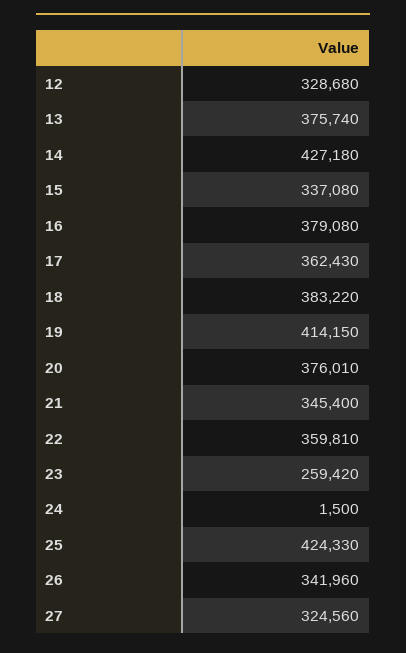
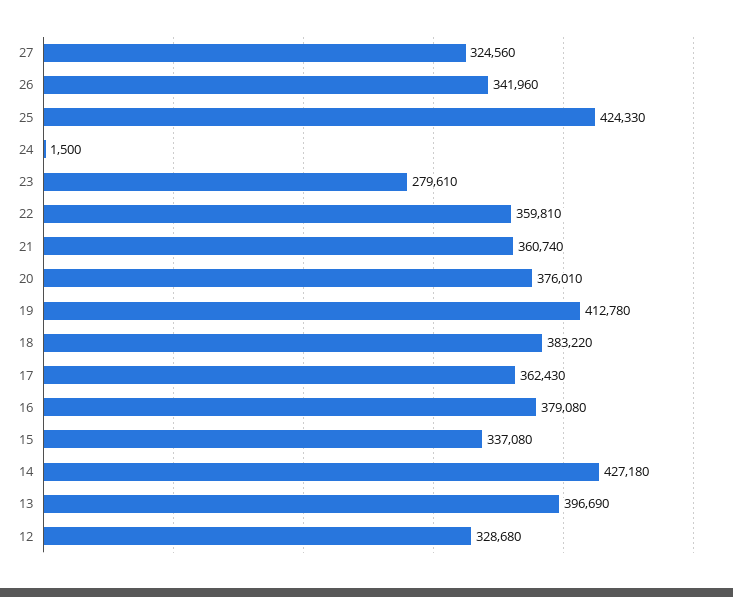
  {
    "12": 328680,
-   "13": 375740,
+   "13": 396690,
    "14": 427180,
    "15": 337080,
    "16": 379080,
    "17": 362430,
    "18": 383220,
-   "19": 414150,
+   "19": 412780,
    "20": 376010,
-   "21": 345400,
+   "21": 360740,
    "22": 359810,
-   "23": 259420,
+   "23": 279610,
    "24": 1500,
    "25": 424330,
    "26": 341960,
    "27": 324560
  }

